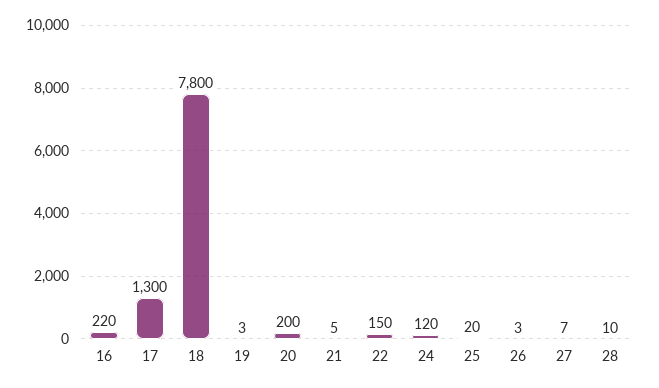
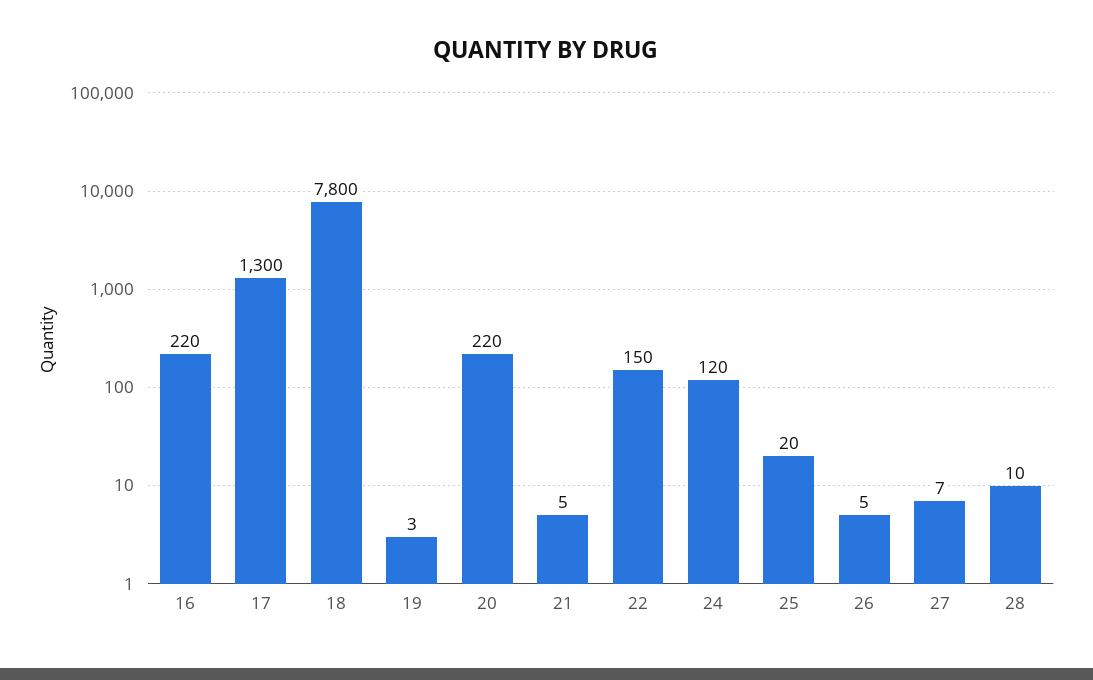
  {
    "16": 220,
    "17": 1300,
    "18": 7800,
    "19": 3,
-   "20": 200,
+   "20": 220,
    "21": 5,
    "22": 150,
    "24": 120,
    "25": 20,
-   "26": 3,
+   "26": 5,
    "27": 7,
    "28": 10
  }

